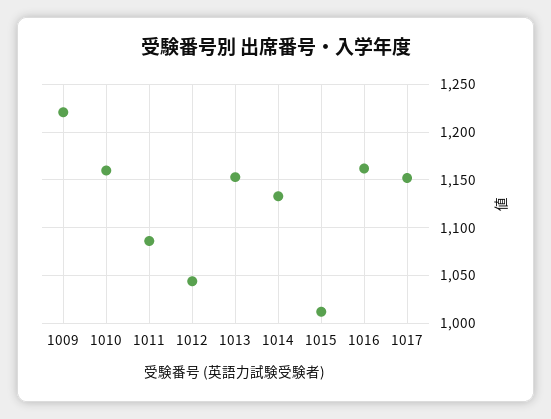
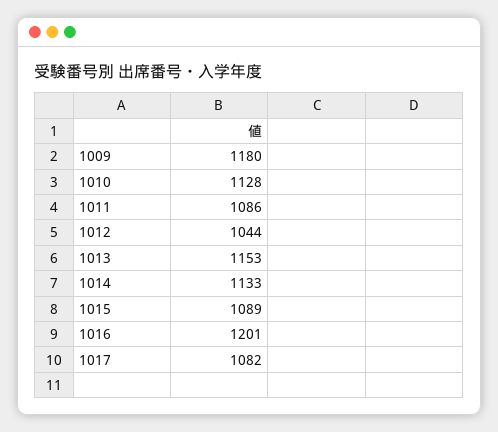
  {
-   "1009": 1220,
+   "1009": 1180,
-   "1010": 1160,
+   "1010": 1128,
    "1011": 1086,
    "1012": 1044,
    "1013": 1153,
    "1014": 1133,
-   "1015": 1010,
+   "1015": 1089,
-   "1016": 1160,
+   "1016": 1201,
-   "1017": 1150
+   "1017": 1082
  }

